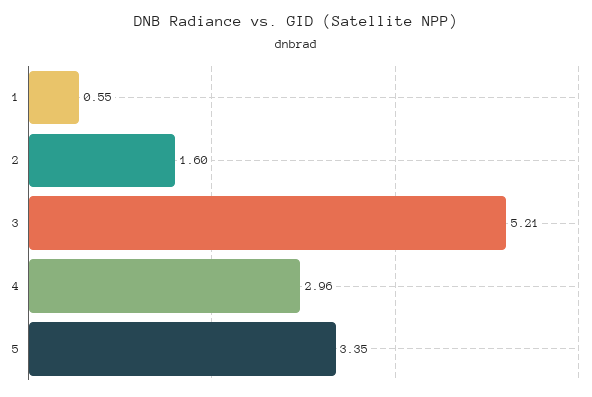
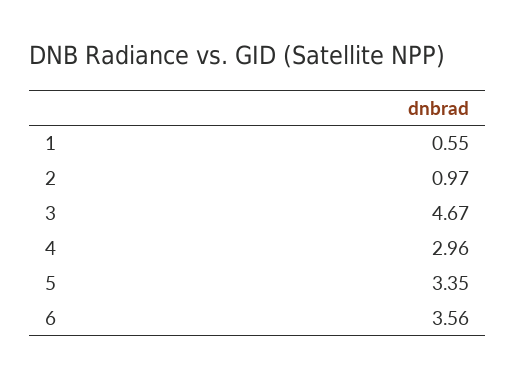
  {
    "1": 0.55,
-   "2": 1.6,
+   "2": 0.97,
-   "3": 5.21,
+   "3": 4.67,
    "4": 2.96,
-   "5": 3.35
+   "5": 3.35,
+   "6": 3.56
  }

